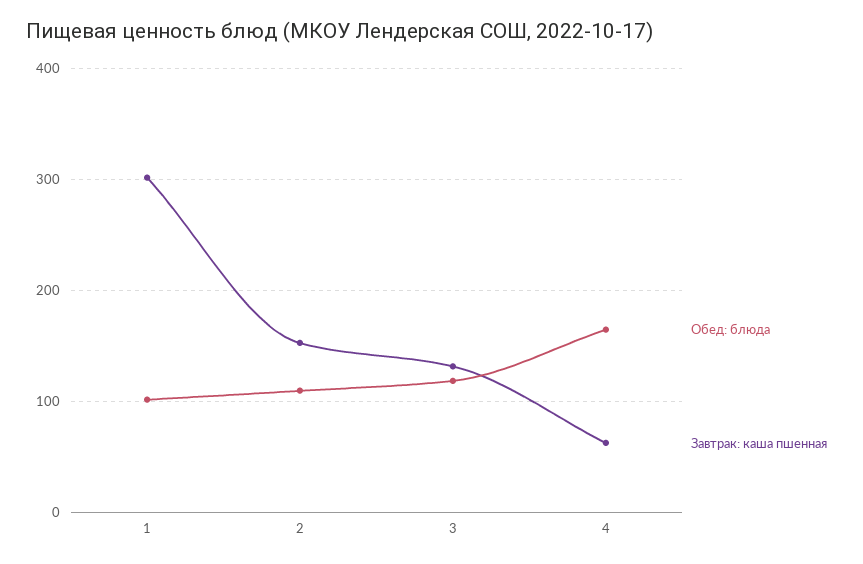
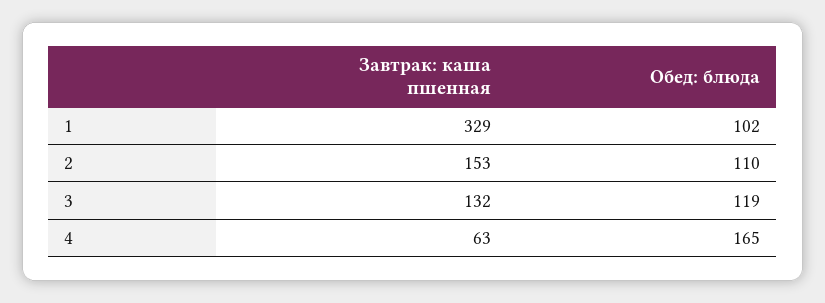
  {
    "Обед: блюда": {
      "1": 102,
      "2": 110,
      "3": 119,
      "4": 165
    },
    "Завтрак: каша пшенная": {
-     "1": 300,
+     "1": 329,
      "2": 153,
      "3": 132,
      "4": 63
    }
  }

